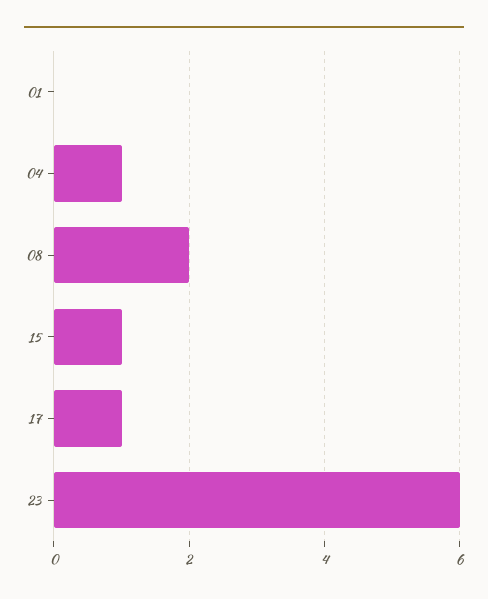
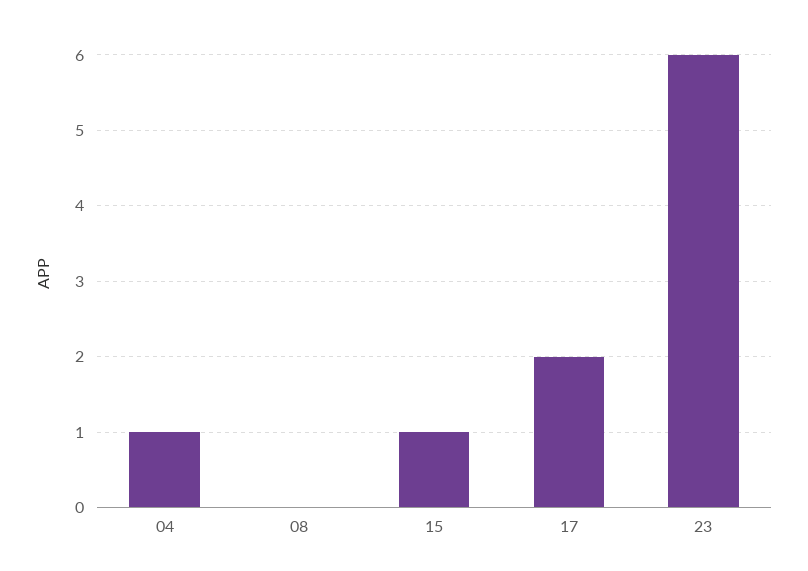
  {
-   "01": 0,
    "04": 1,
-   "08": 2,
+   "08": 0,
    "15": 1,
-   "17": 1,
+   "17": 2,
    "23": 6
  }

